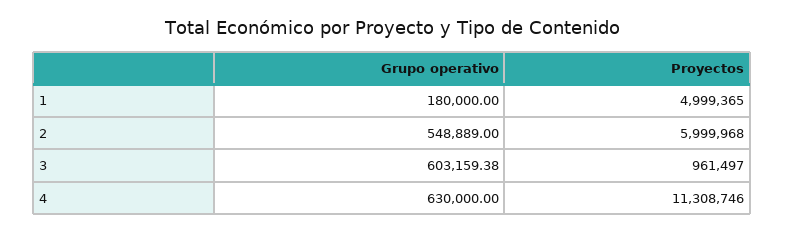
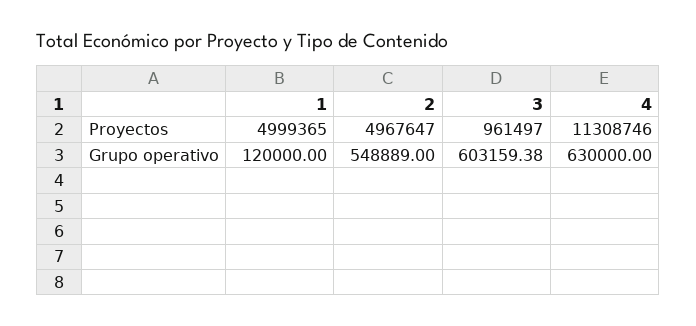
  {
    "Grupo operativo": {
-     "1": 180000,
+     "1": 120000,
      "2": 548889,
      "3": 603159.38,
      "4": 630000
    },
    "Proyectos": {
      "1": 4999365,
-     "2": 5999968,
+     "2": 4967647,
      "3": 961497,
      "4": 11308746
    }
  }

